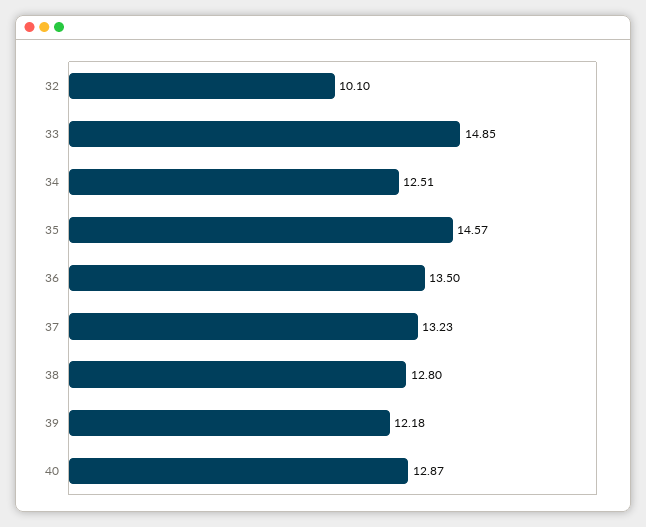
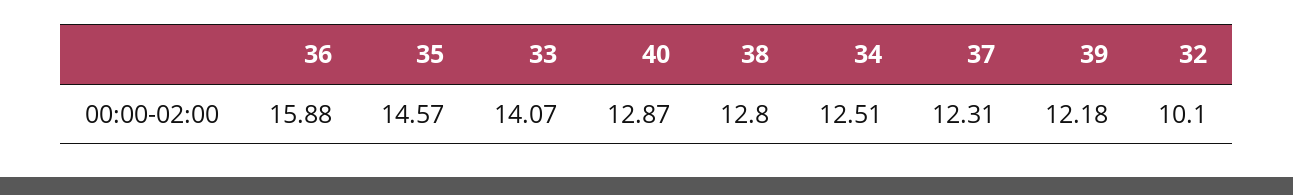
  {
    "32": 10.1,
-   "33": 14.85,
+   "33": 14.07,
    "34": 12.51,
    "35": 14.57,
-   "36": 13.5,
+   "36": 15.88,
-   "37": 13.23,
+   "37": 12.31,
    "38": 12.8,
    "39": 12.18,
    "40": 12.87
  }

